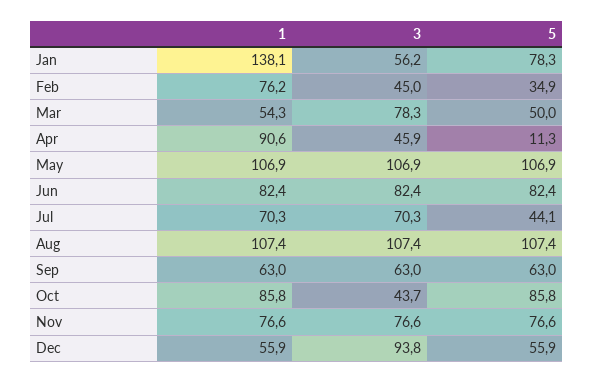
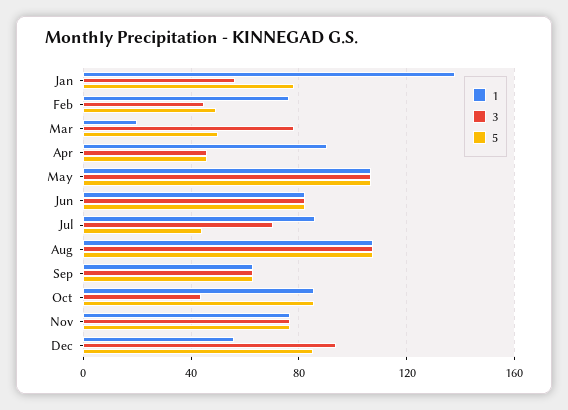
  {
    "1": {
      "Jan": 138.1,
      "Feb": 76.2,
-     "Mar": 54.3,
+     "Mar": 20,
      "Apr": 90.6,
      "May": 106.9,
      "Jun": 82.4,
-     "Jul": 70.3,
+     "Jul": 85,
      "Aug": 107.4,
      "Sep": 63,
      "Oct": 85.8,
      "Nov": 76.6,
      "Dec": 55.9
    },
    "3": {
      "Jan": 56.2,
      "Feb": 45,
      "Mar": 78.3,
      "Apr": 45.9,
      "May": 106.9,
      "Jun": 82.4,
      "Jul": 70.3,
      "Aug": 107.4,
      "Sep": 63,
      "Oct": 43.7,
      "Nov": 76.6,
      "Dec": 93.8
    },
    "5": {
      "Jan": 78.3,
-     "Feb": 34.9,
+     "Feb": 50,
      "Mar": 50,
-     "Apr": 11.3,
+     "Apr": 45,
      "May": 106.9,
      "Jun": 82.4,
      "Jul": 44.1,
      "Aug": 107.4,
      "Sep": 63,
      "Oct": 85.8,
      "Nov": 76.6,
-     "Dec": 55.9
+     "Dec": 85
    }
  }

